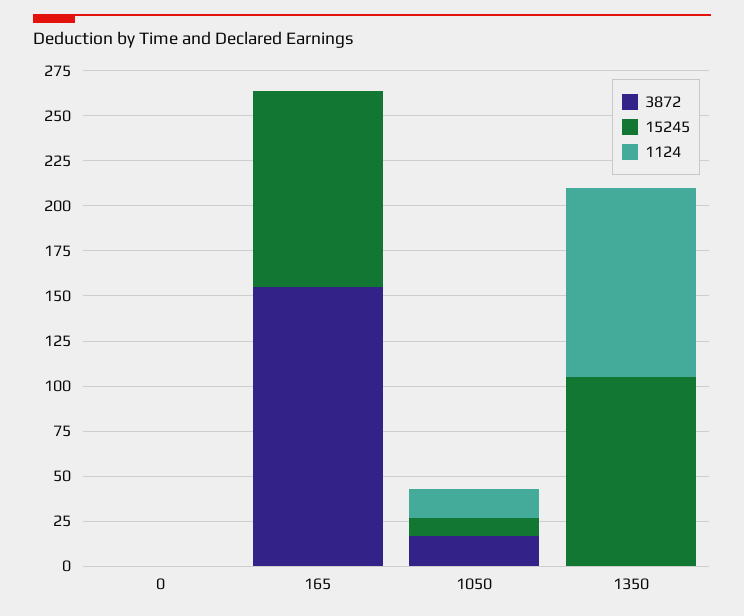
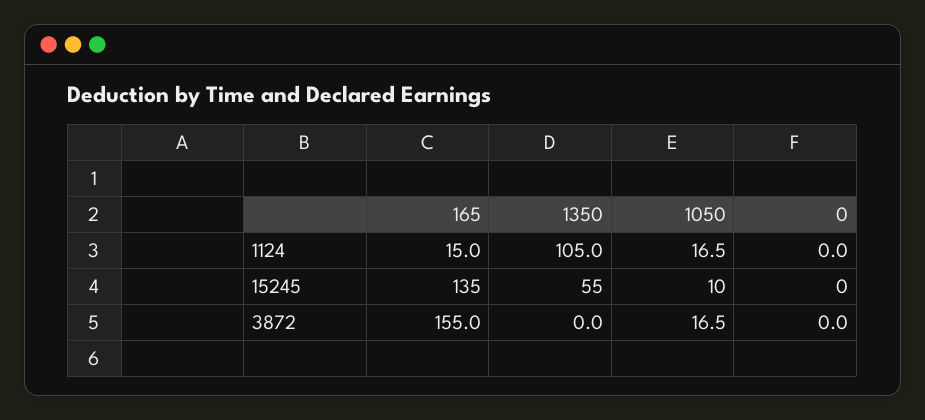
  {
    "3872": {
      "0": 0,
      "165": 155,
      "1050": 16.5,
      "1350": 0
    },
    "15245": {
      "0": 0,
-     "165": 110,
+     "165": 135,
      "1050": 10,
-     "1350": 105
+     "1350": 55
    },
    "1124": {
      "0": 0,
-     "165": 0,
+     "165": 15,
      "1050": 16.5,
      "1350": 105
    }
  }

